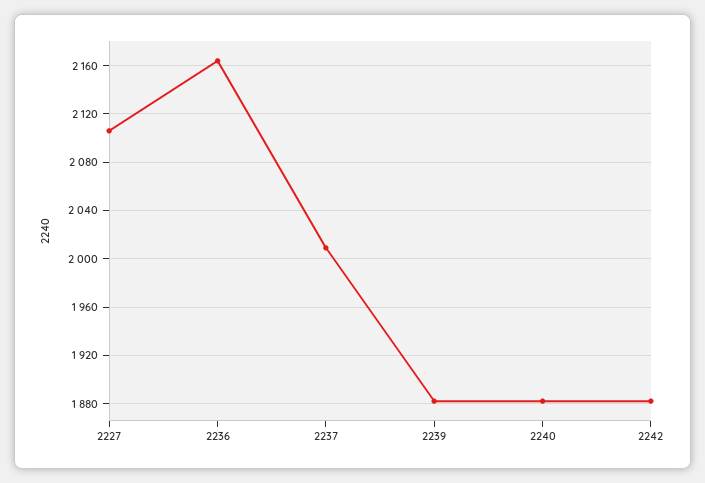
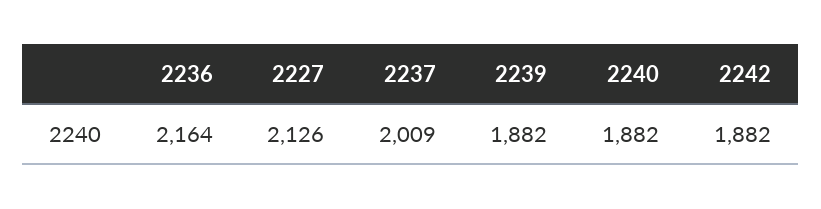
  {
-   "2227": 2105,
+   "2227": 2126,
    "2236": 2164,
    "2237": 2009,
    "2239": 1882,
    "2240": 1882,
    "2242": 1882
  }

